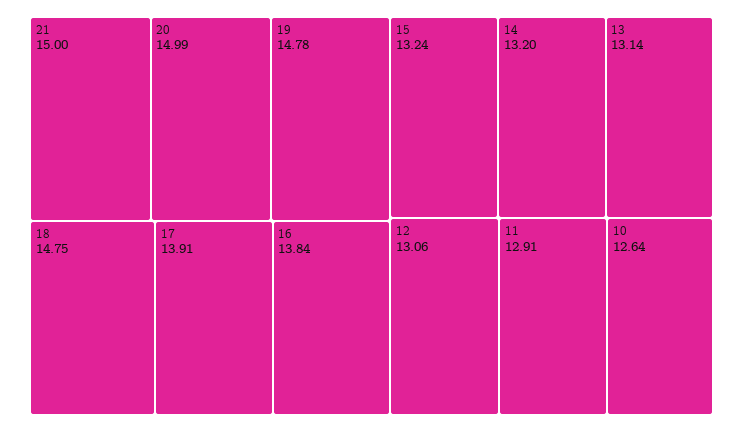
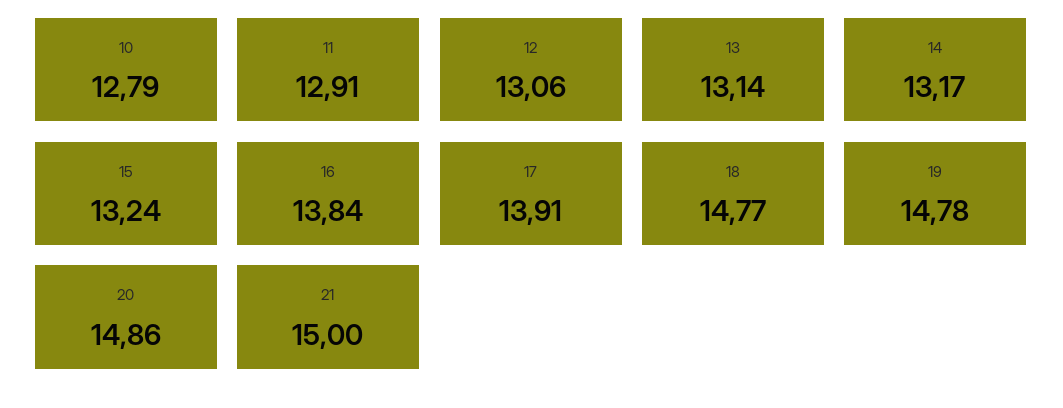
  {
    "21": 15,
-   "20": 14.99,
+   "20": 14.86,
    "19": 14.78,
-   "18": 14.75,
+   "18": 14.77,
    "17": 13.91,
    "16": 13.84,
    "15": 13.24,
-   "14": 13.2,
+   "14": 13.17,
    "13": 13.14,
    "12": 13.06,
    "11": 12.91,
-   "10": 12.64
+   "10": 12.79
  }

